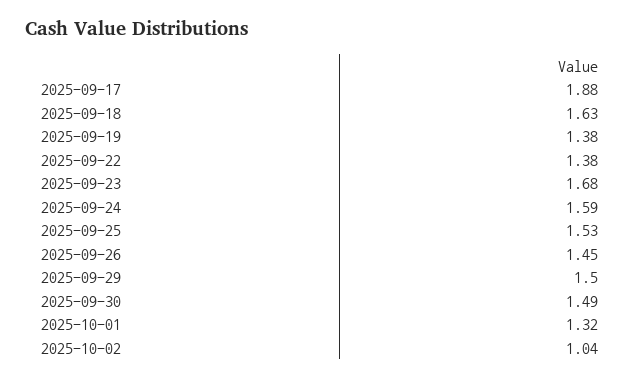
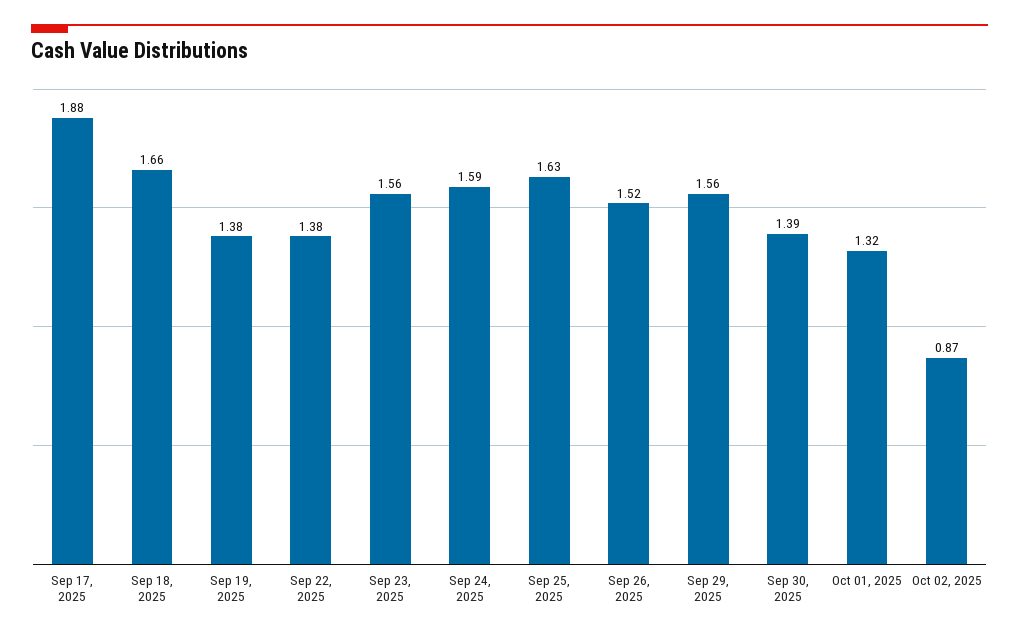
  {
    "2025-09-17": 1.88,
-   "2025-09-18": 1.63,
+   "2025-09-18": 1.66,
    "2025-09-19": 1.38,
    "2025-09-22": 1.38,
-   "2025-09-23": 1.68,
+   "2025-09-23": 1.56,
    "2025-09-24": 1.59,
-   "2025-09-25": 1.53,
+   "2025-09-25": 1.63,
-   "2025-09-26": 1.45,
+   "2025-09-26": 1.52,
-   "2025-09-29": 1.5,
+   "2025-09-29": 1.56,
-   "2025-09-30": 1.49,
+   "2025-09-30": 1.39,
    "2025-10-01": 1.32,
-   "2025-10-02": 1.04
+   "2025-10-02": 0.87
  }

